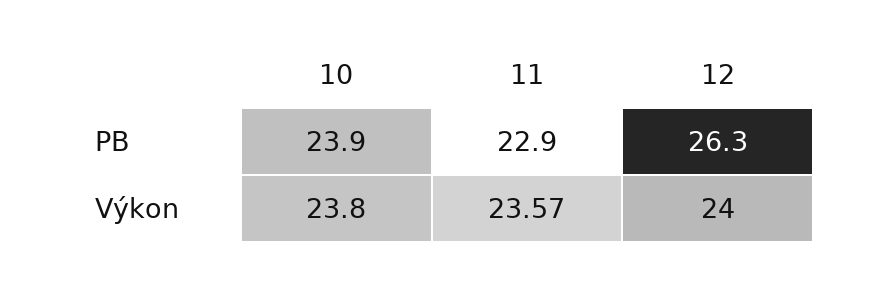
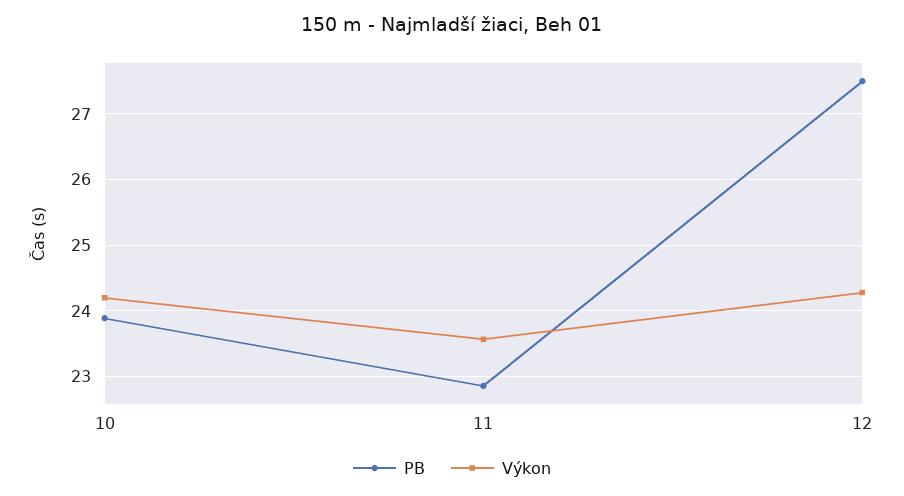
  {
    "PB": {
      "10": 23.9,
      "11": 22.9,
-     "12": 26.3
+     "12": 27.5
    },
    "Výkon": {
-     "10": 23.8,
+     "10": 24.2,
      "11": 23.57,
-     "12": 24
+     "12": 24.3
    }
  }

